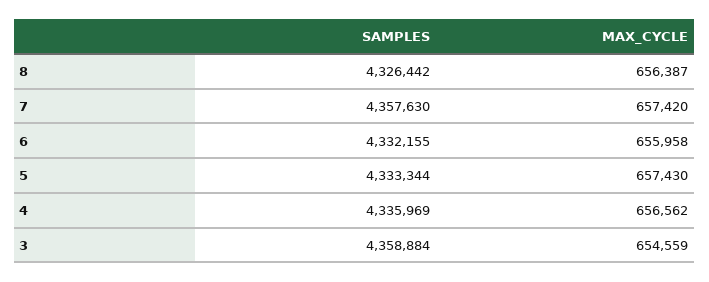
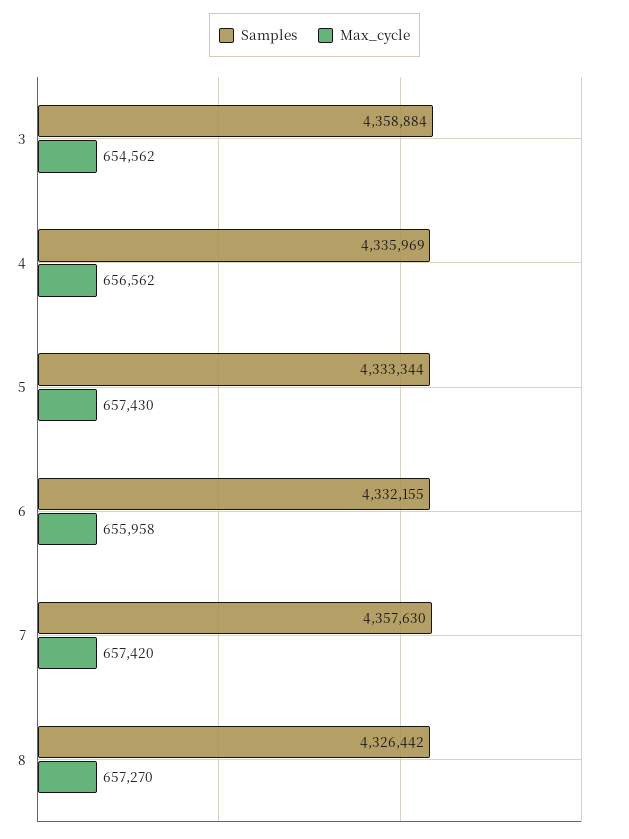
  {
    "SAMPLES": {
      "8": 4326442,
      "7": 4357630,
      "6": 4332155,
      "5": 4333344,
      "4": 4335969,
      "3": 4358884
    },
    "MAX_CYCLE": {
-     "8": 656387,
+     "8": 657270,
      "7": 657420,
      "6": 655958,
      "5": 657430,
      "4": 656562,
-     "3": 654559
+     "3": 654562
    }
  }

